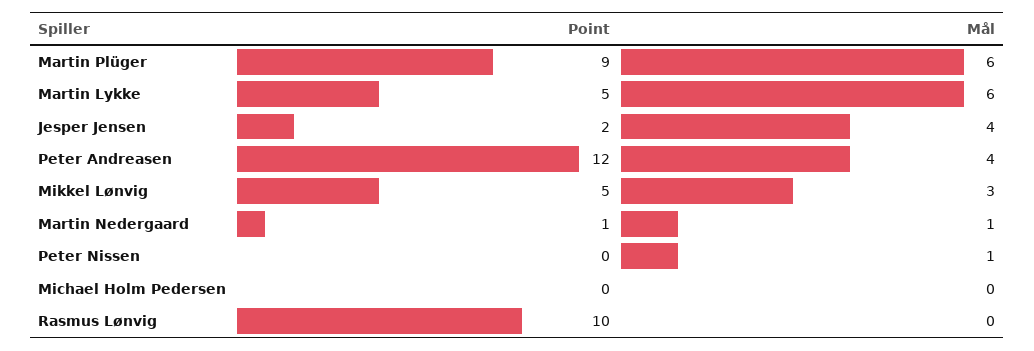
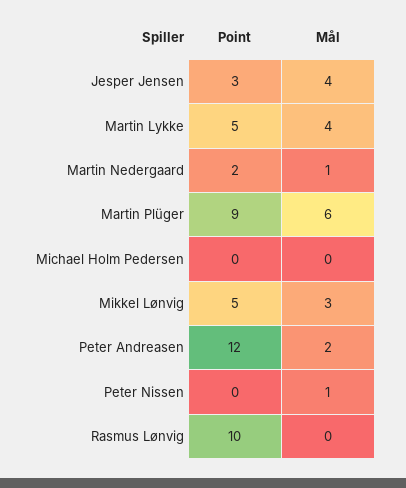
  {
    "Point": {
      "Martin Plüger": 9,
      "Martin Lykke": 5,
-     "Jesper Jensen": 2,
+     "Jesper Jensen": 3,
      "Peter Andreasen": 12,
      "Mikkel Lønvig": 5,
-     "Martin Nedergaard": 1,
+     "Martin Nedergaard": 2,
      "Peter Nissen": 0,
      "Michael Holm Pedersen": 0,
      "Rasmus Lønvig": 10
    },
    "Mål": {
      "Martin Plüger": 6,
-     "Martin Lykke": 6,
+     "Martin Lykke": 4,
      "Jesper Jensen": 4,
-     "Peter Andreasen": 4,
+     "Peter Andreasen": 2,
      "Mikkel Lønvig": 3,
      "Martin Nedergaard": 1,
      "Peter Nissen": 1,
      "Michael Holm Pedersen": 0,
      "Rasmus Lønvig": 0
    }
  }

